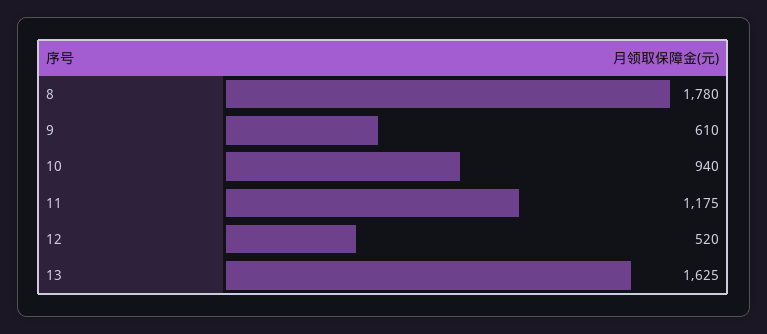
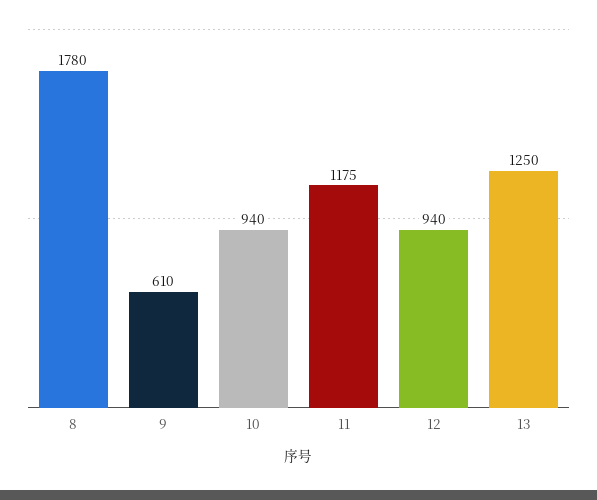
  {
    "8": 1780,
    "9": 610,
    "10": 940,
    "11": 1175,
-   "12": 520,
+   "12": 940,
-   "13": 1625
+   "13": 1250
  }

